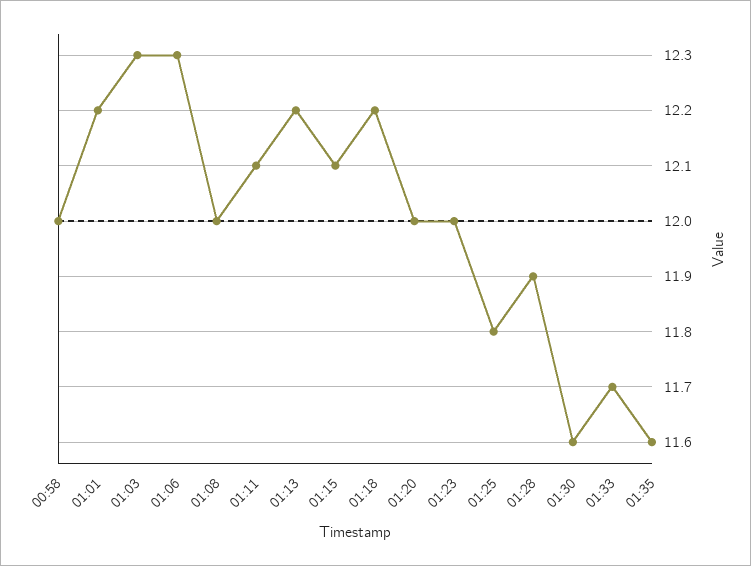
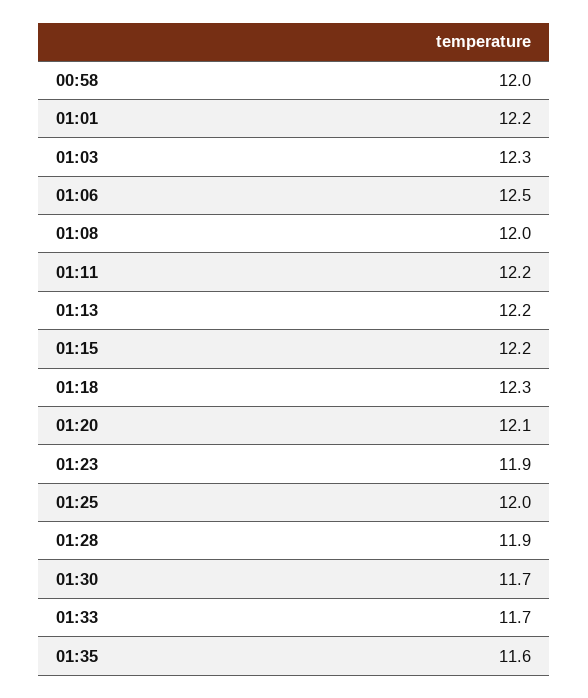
  {
    "00:58": 12,
    "01:01": 12.2,
    "01:03": 12.3,
-   "01:06": 12.3,
+   "01:06": 12.5,
    "01:08": 12,
-   "01:11": 12.1,
+   "01:11": 12.2,
    "01:13": 12.2,
-   "01:15": 12.1,
+   "01:15": 12.2,
-   "01:18": 12.2,
+   "01:18": 12.3,
-   "01:20": 12,
+   "01:20": 12.1,
-   "01:23": 12,
+   "01:23": 11.9,
-   "01:25": 11.8,
+   "01:25": 12,
    "01:28": 11.9,
-   "01:30": 11.6,
+   "01:30": 11.7,
    "01:33": 11.7,
    "01:35": 11.6
  }

